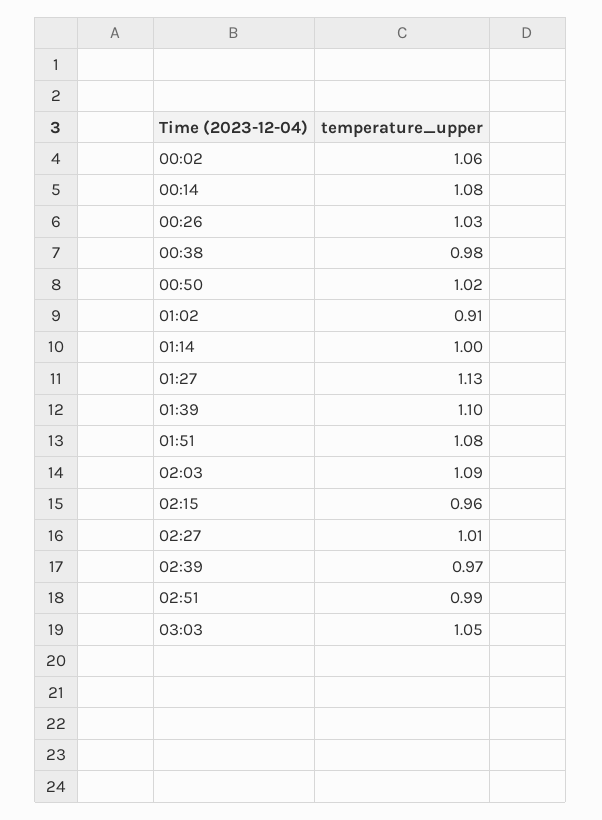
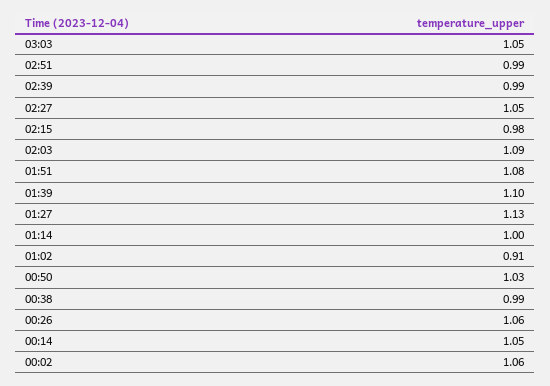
  {
    "00:02": 1.06,
-   "00:14": 1.08,
+   "00:14": 1.05,
-   "00:26": 1.03,
+   "00:26": 1.06,
-   "00:38": 0.98,
+   "00:38": 0.99,
-   "00:50": 1.02,
+   "00:50": 1.03,
    "01:02": 0.91,
    "01:14": 1,
    "01:27": 1.13,
    "01:39": 1.1,
    "01:51": 1.08,
    "02:03": 1.09,
-   "02:15": 0.96,
+   "02:15": 0.98,
-   "02:27": 1.01,
+   "02:27": 1.05,
-   "02:39": 0.97,
+   "02:39": 0.99,
    "02:51": 0.99,
    "03:03": 1.05
  }

